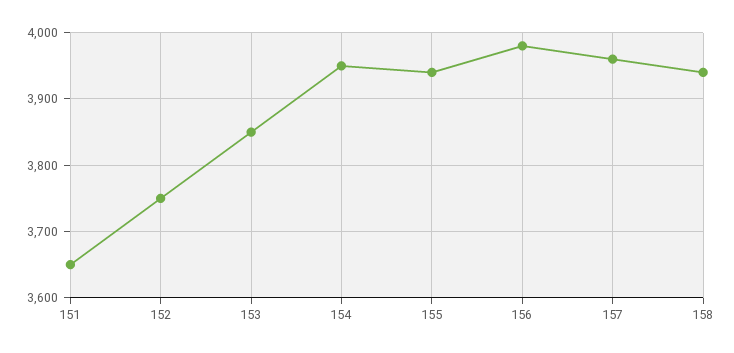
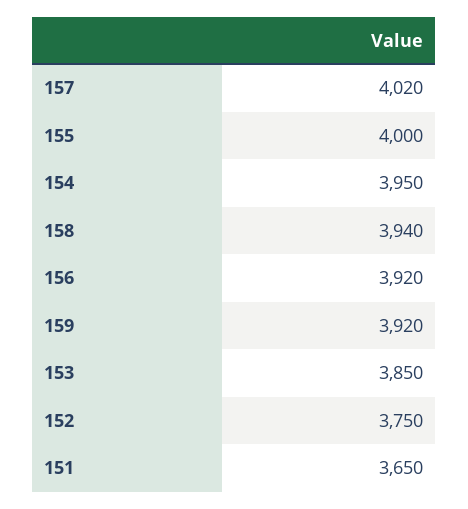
  {
    "151": 3650,
    "152": 3750,
    "153": 3850,
    "154": 3950,
-   "155": 3940,
+   "155": 4000,
-   "156": 3980,
+   "156": 3920,
-   "157": 3960,
+   "157": 4020,
-   "158": 3940
+   "158": 3940,
+   "159": 3920
  }

